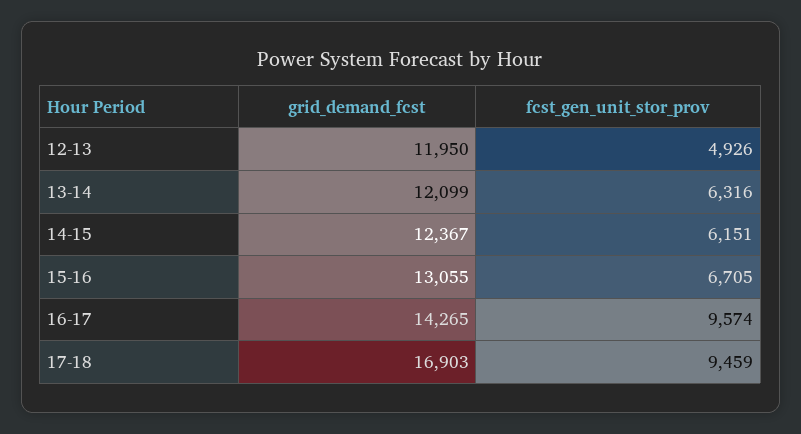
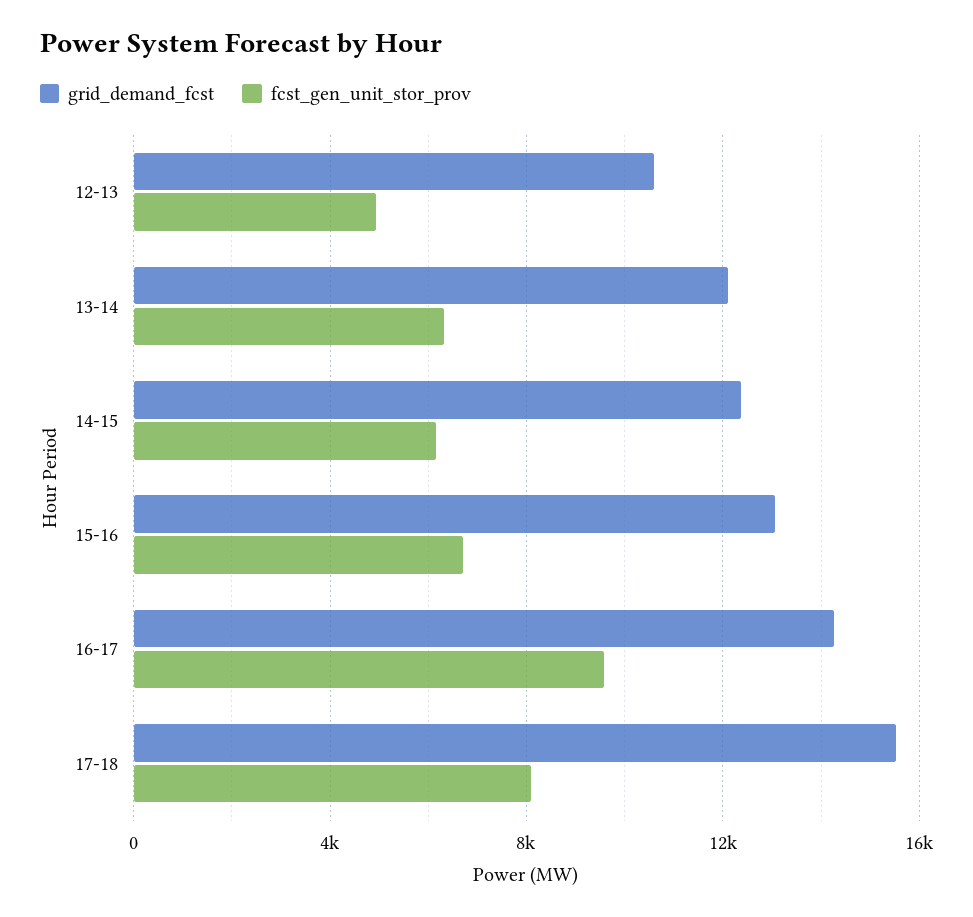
  {
    "grid_demand_fcst": {
-     "12-13": 11950,
+     "12-13": 10500,
      "13-14": 12099,
      "14-15": 12367,
      "15-16": 13055,
      "16-17": 14265,
-     "17-18": 16903
+     "17-18": 15500
    },
    "fcst_gen_unit_stor_prov": {
      "12-13": 4926,
      "13-14": 6316,
      "14-15": 6151,
      "15-16": 6705,
      "16-17": 9574,
-     "17-18": 9459
+     "17-18": 8000
    }
  }

